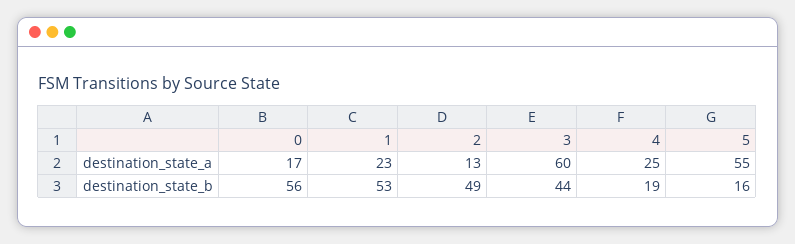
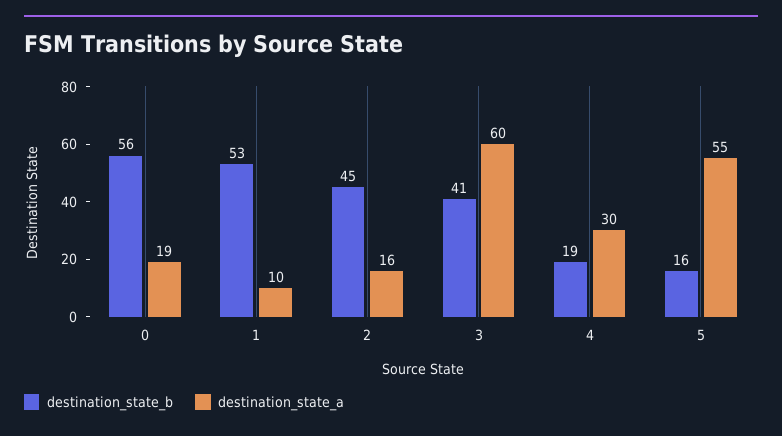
  {
    "destination_state_a": {
-     "0": 17,
+     "0": 19,
-     "1": 23,
+     "1": 10,
-     "2": 13,
+     "2": 16,
      "3": 60,
-     "4": 25,
+     "4": 30,
      "5": 55
    },
    "destination_state_b": {
      "0": 56,
      "1": 53,
-     "2": 49,
+     "2": 45,
-     "3": 44,
+     "3": 41,
      "4": 19,
      "5": 16
    }
  }

